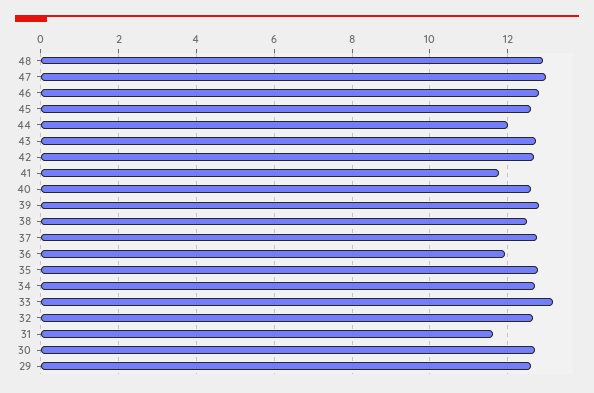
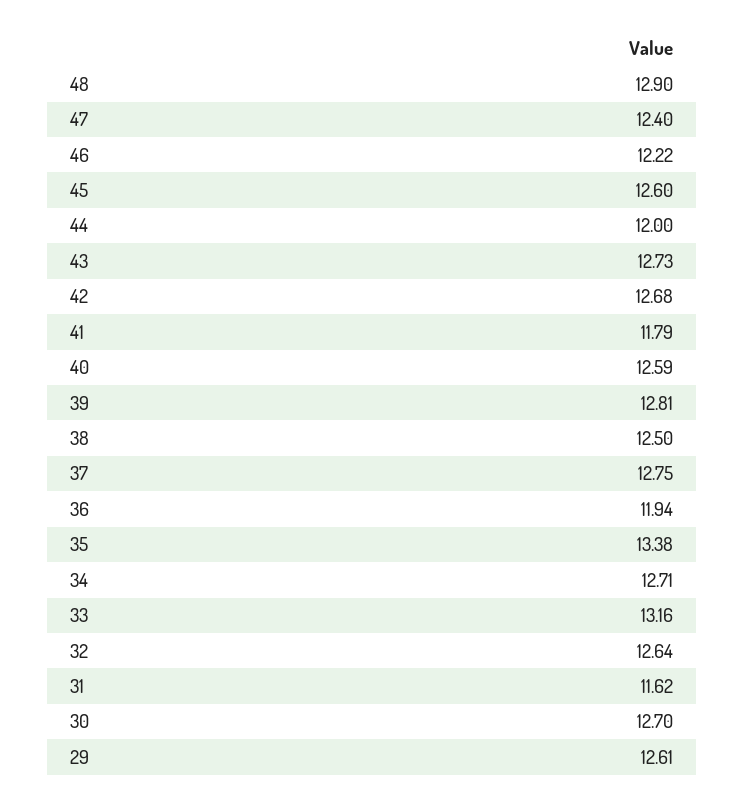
  {
    "48": 12.9,
-   "47": 13,
+   "47": 12.4,
-   "46": 12.8,
+   "46": 12.22,
    "45": 12.6,
    "44": 12,
    "43": 12.73,
    "42": 12.68,
    "41": 11.79,
    "40": 12.59,
    "39": 12.81,
    "38": 12.5,
    "37": 12.75,
    "36": 11.94,
-   "35": 12.8,
+   "35": 13.38,
    "34": 12.71,
    "33": 13.16,
    "32": 12.64,
    "31": 11.62,
    "30": 12.7,
    "29": 12.61
  }

